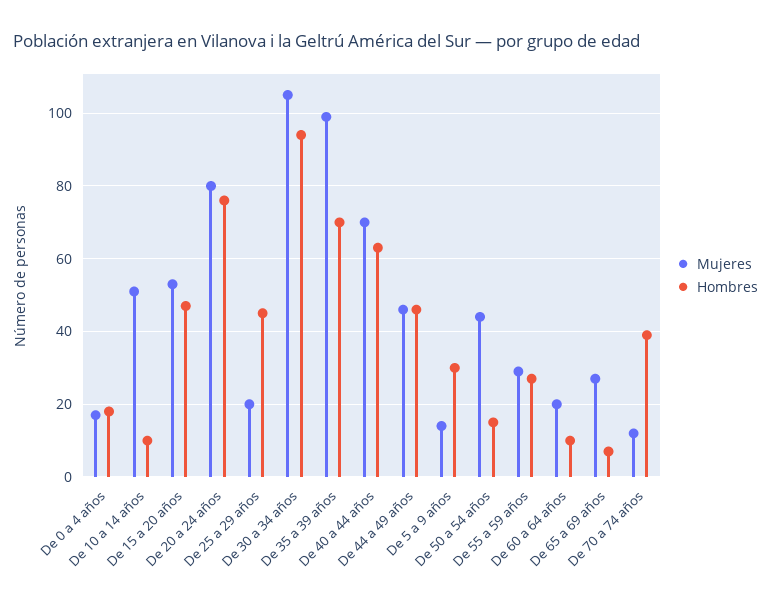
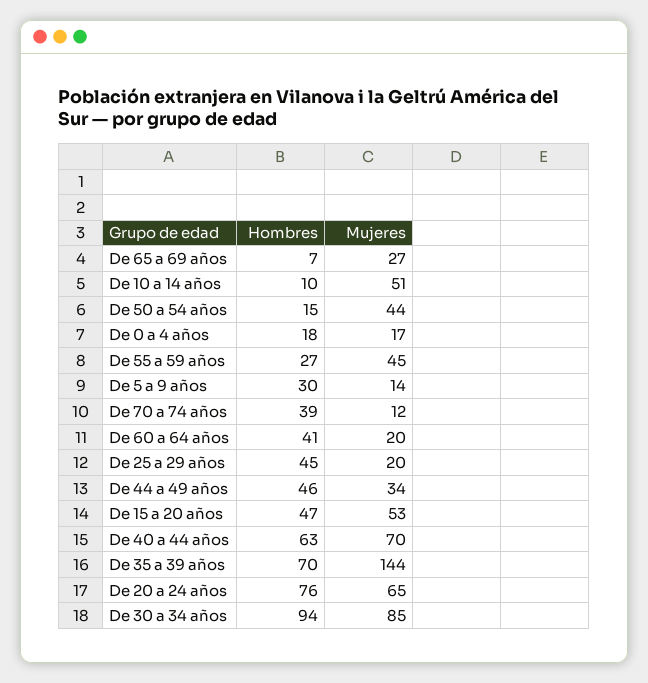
  {
    "Mujeres": {
      "De 0 a 4 años": 17,
      "De 10 a 14 años": 51,
      "De 15 a 20 años": 53,
-     "De 20 a 24 años": 80,
+     "De 20 a 24 años": 65,
      "De 25 a 29 años": 20,
-     "De 30 a 34 años": 105,
+     "De 30 a 34 años": 85,
-     "De 35 a 39 años": 100,
+     "De 35 a 39 años": 144,
      "De 40 a 44 años": 70,
-     "De 44 a 49 años": 45,
+     "De 44 a 49 años": 34,
      "De 5 a 9 años": 14,
      "De 50 a 54 años": 44,
-     "De 55 a 59 años": 30,
+     "De 55 a 59 años": 45,
      "De 60 a 64 años": 20,
      "De 65 a 69 años": 27,
      "De 70 a 74 años": 12
    },
    "Hombres": {
      "De 0 a 4 años": 18,
      "De 10 a 14 años": 10,
      "De 15 a 20 años": 47,
      "De 20 a 24 años": 76,
      "De 25 a 29 años": 45,
      "De 30 a 34 años": 94,
      "De 35 a 39 años": 70,
      "De 40 a 44 años": 63,
      "De 44 a 49 años": 46,
      "De 5 a 9 años": 30,
      "De 50 a 54 años": 15,
      "De 55 a 59 años": 27,
-     "De 60 a 64 años": 10,
+     "De 60 a 64 años": 41,
      "De 65 a 69 años": 7,
      "De 70 a 74 años": 39
    }
  }

